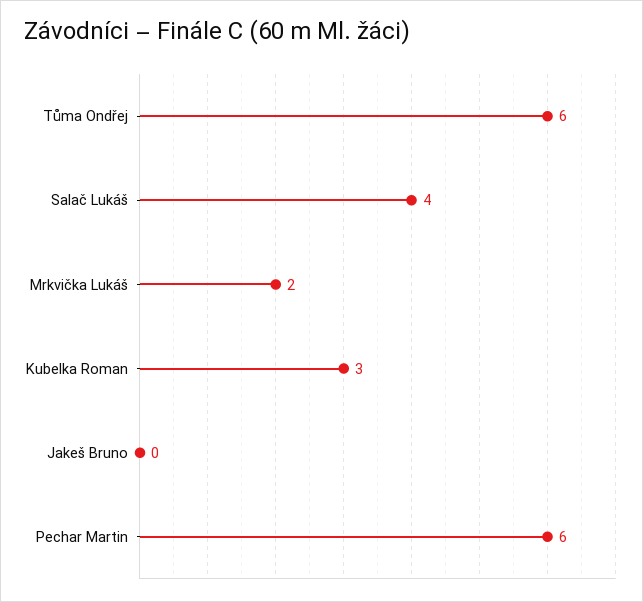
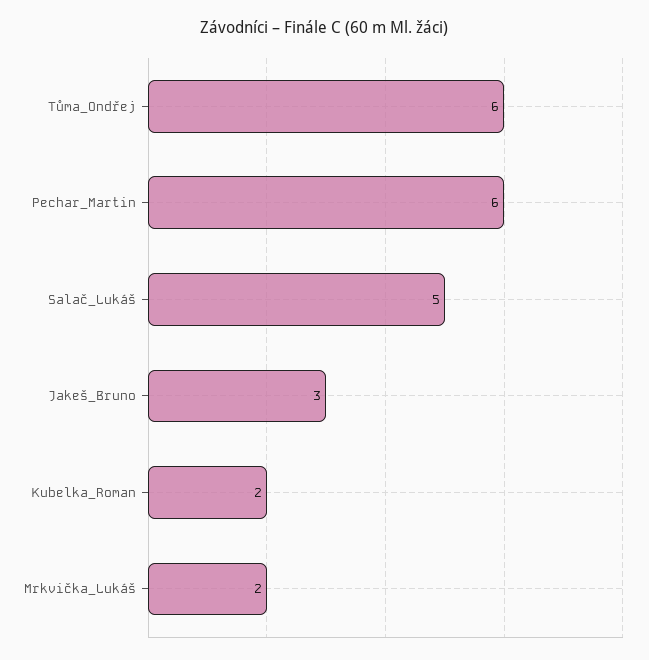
  {
    "Tůma Ondřej": 6,
-   "Salač Lukáš": 4,
+   "Salač Lukáš": 5,
    "Mrkvička Lukáš": 2,
-   "Kubelka Roman": 3,
+   "Kubelka Roman": 2,
-   "Jakeš Bruno": 0,
+   "Jakeš Bruno": 3,
    "Pechar Martin": 6
  }

